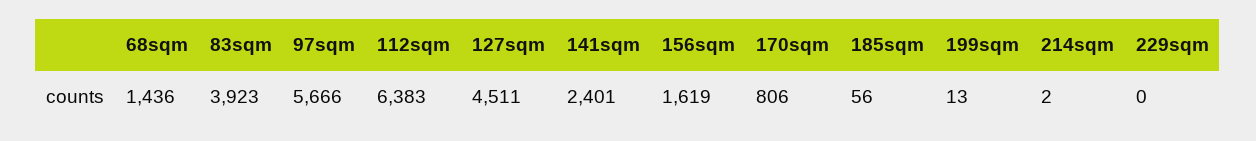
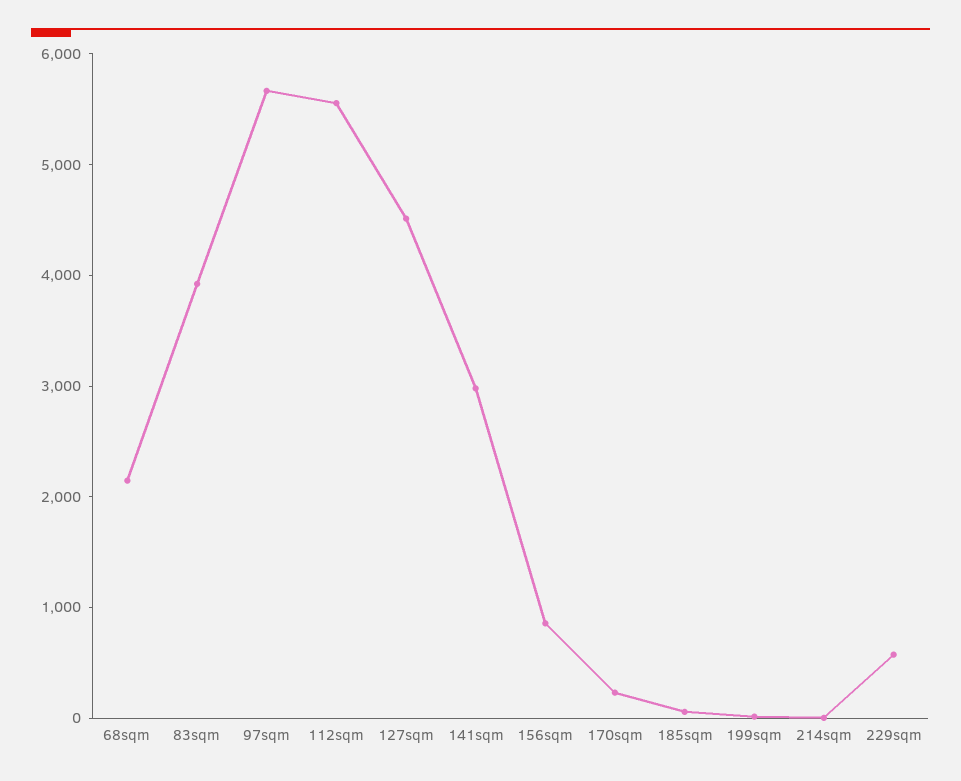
  {
-   "68sqm": 1436,
+   "68sqm": 2200,
    "83sqm": 3923,
    "97sqm": 5666,
-   "112sqm": 6383,
+   "112sqm": 5600,
    "127sqm": 4511,
-   "141sqm": 2401,
+   "141sqm": 3000,
-   "156sqm": 1619,
+   "156sqm": 800,
-   "170sqm": 806,
+   "170sqm": 200,
    "185sqm": 56,
    "199sqm": 13,
    "214sqm": 2,
-   "229sqm": 0
+   "229sqm": 600
  }

